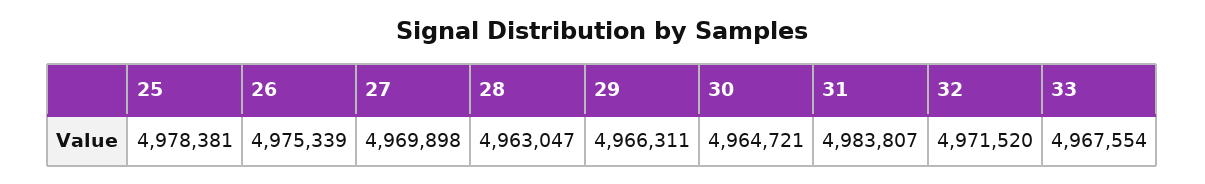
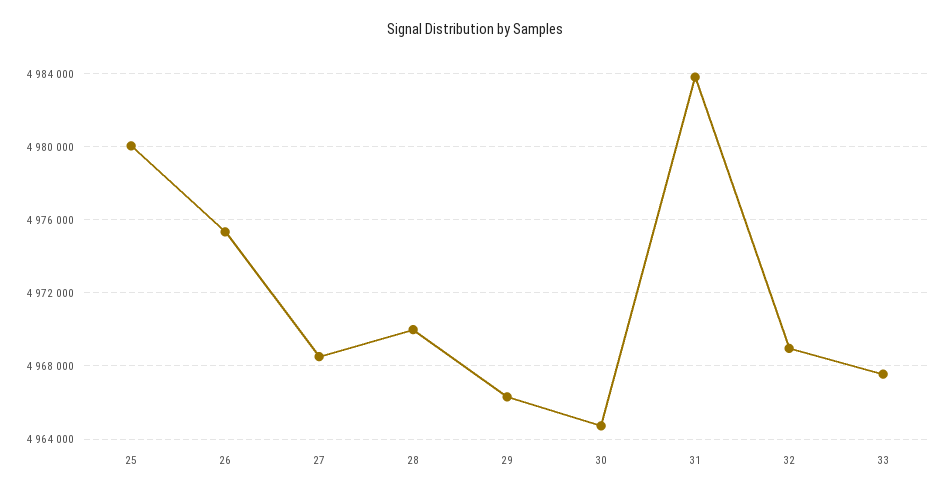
  {
-   "25": 4978381,
+   "25": 4980000,
    "26": 4975339,
-   "27": 4969898,
+   "27": 4968500,
-   "28": 4963047,
+   "28": 4970000,
    "29": 4966311,
    "30": 4964721,
    "31": 4983807,
-   "32": 4971520,
+   "32": 4969000,
    "33": 4967554
  }

